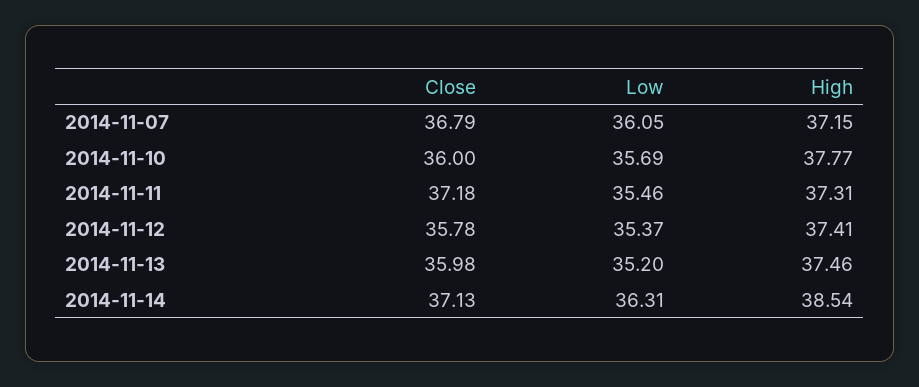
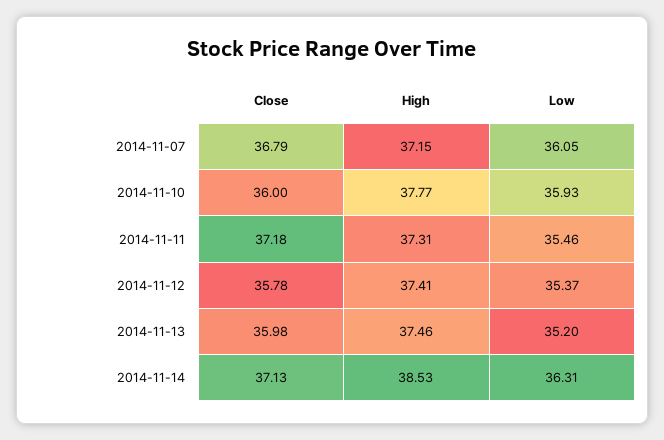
  {
    "Close": {
      "2014-11-07": 36.79,
      "2014-11-10": 36,
      "2014-11-11": 37.18,
      "2014-11-12": 35.78,
      "2014-11-13": 35.98,
      "2014-11-14": 37.13
    },
    "Low": {
      "2014-11-07": 36.05,
-     "2014-11-10": 35.69,
+     "2014-11-10": 35.93,
      "2014-11-11": 35.46,
      "2014-11-12": 35.37,
      "2014-11-13": 35.2,
      "2014-11-14": 36.31
    },
    "High": {
      "2014-11-07": 37.15,
      "2014-11-10": 37.77,
      "2014-11-11": 37.31,
      "2014-11-12": 37.41,
      "2014-11-13": 37.46,
-     "2014-11-14": 38.54
+     "2014-11-14": 38.53
    }
  }

